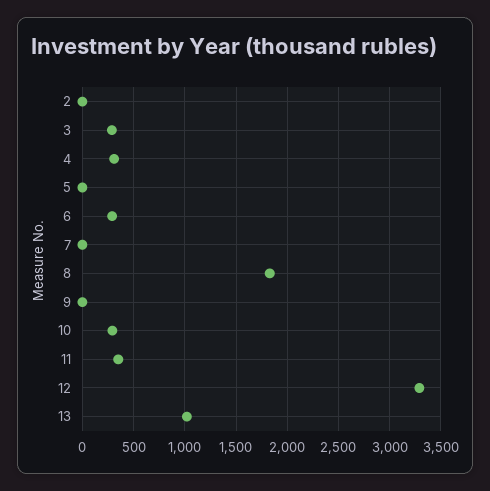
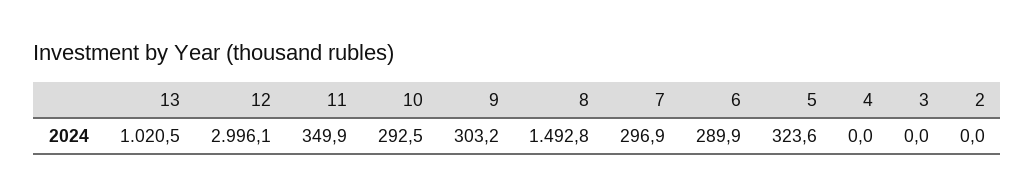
  {
    "2": 0,
-   "3": 300,
+   "3": 0,
-   "4": 300,
+   "4": 0,
-   "5": 0,
+   "5": 323.6,
    "6": 289.9,
-   "7": 0,
+   "7": 296.9,
-   "8": 1800,
+   "8": 1492.8,
-   "9": 0,
+   "9": 303.2,
    "10": 292.5,
    "11": 349.9,
-   "12": 3300,
+   "12": 2996.1,
    "13": 1020.5
  }

